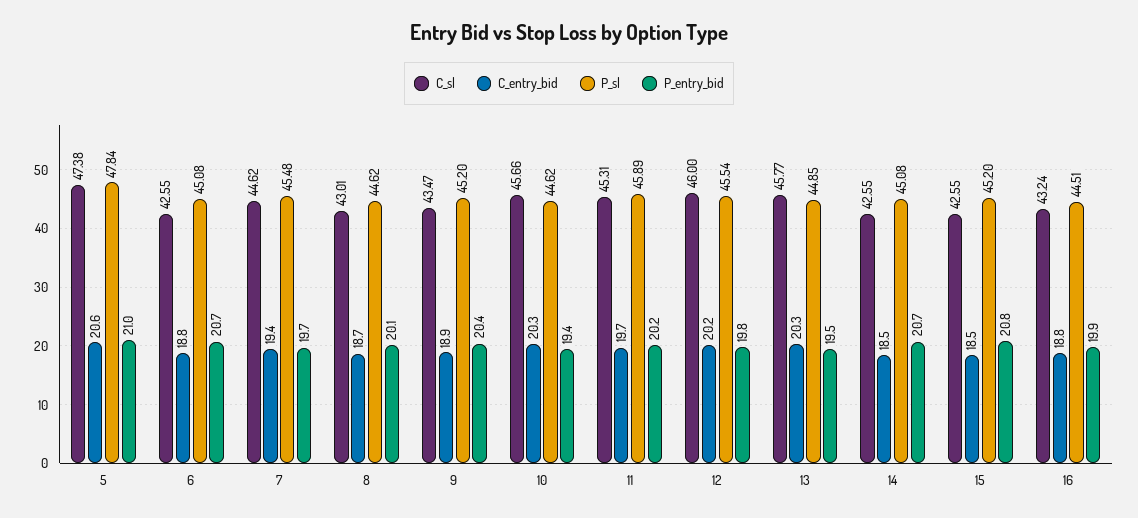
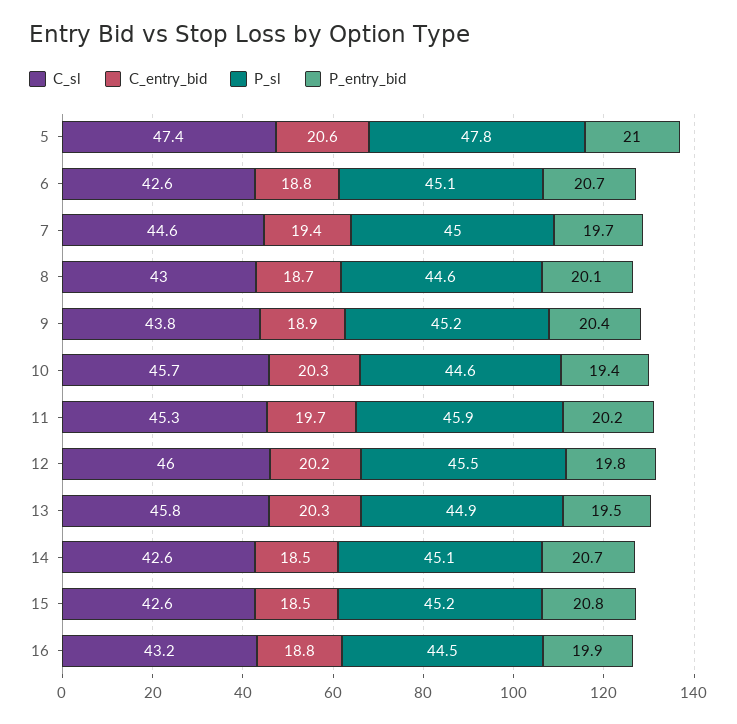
  {
    "C_sl": {
      "5": 47.38,
      "6": 42.55,
      "7": 44.62,
      "8": 43.01,
-     "9": 43.47,
+     "9": 43.8,
      "10": 45.66,
      "11": 45.31,
      "12": 46,
      "13": 45.77,
      "14": 42.55,
      "15": 42.55,
      "16": 43.24
    },
    "C_entry_bid": {
      "5": 20.6,
      "6": 18.8,
      "7": 19.4,
      "8": 18.7,
      "9": 18.9,
      "10": 20.3,
      "11": 19.7,
      "12": 20.2,
      "13": 20.3,
      "14": 18.5,
      "15": 18.5,
      "16": 18.8
    },
    "P_sl": {
      "5": 47.84,
      "6": 45.08,
-     "7": 45.48,
+     "7": 45,
      "8": 44.62,
      "9": 45.2,
      "10": 44.62,
      "11": 45.89,
      "12": 45.54,
      "13": 44.85,
      "14": 45.08,
      "15": 45.2,
      "16": 44.51
    },
    "P_entry_bid": {
      "5": 21,
      "6": 20.7,
      "7": 19.7,
      "8": 20.1,
      "9": 20.4,
      "10": 19.4,
      "11": 20.2,
      "12": 19.8,
      "13": 19.5,
      "14": 20.7,
      "15": 20.8,
      "16": 19.9
    }
  }

